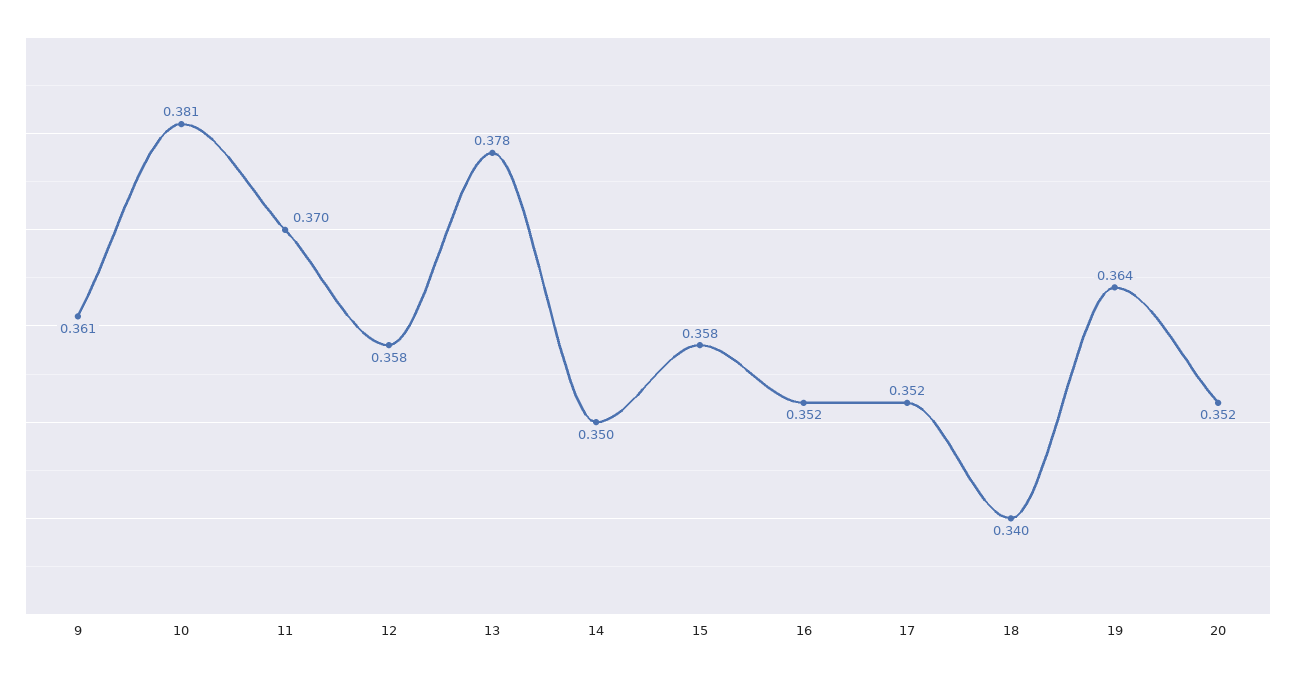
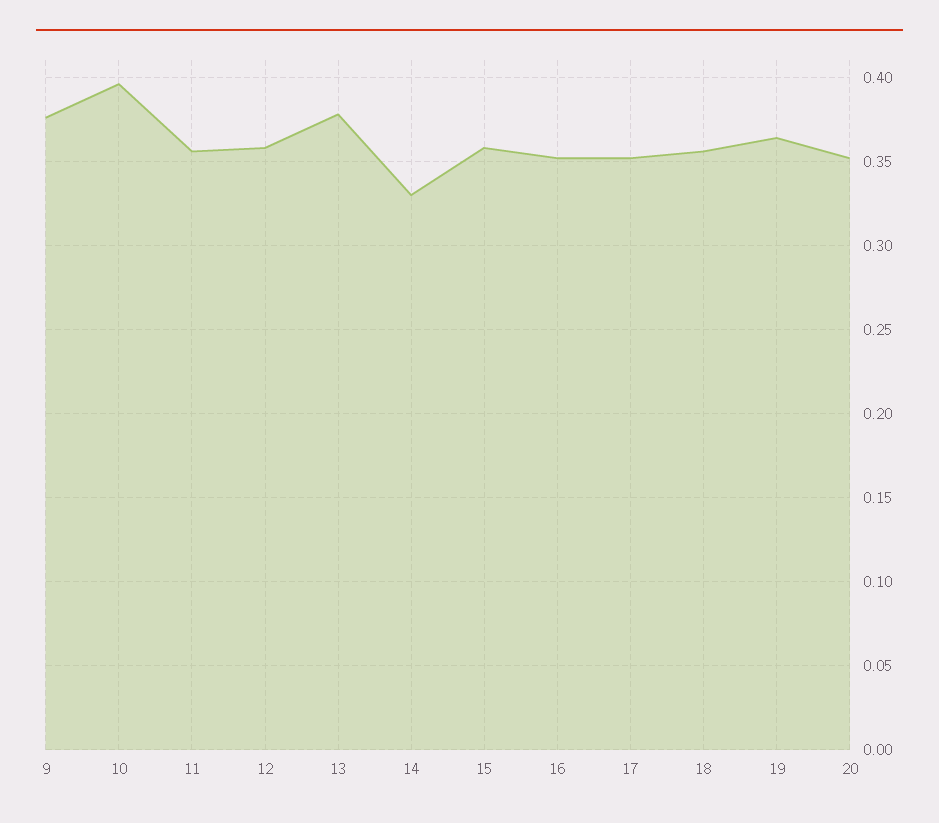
  {
-   "9": 0.361,
+   "9": 0.375,
-   "10": 0.381,
+   "10": 0.395,
-   "11": 0.37,
+   "11": 0.355,
    "12": 0.358,
    "13": 0.378,
-   "14": 0.35,
+   "14": 0.33,
    "15": 0.358,
    "16": 0.352,
    "17": 0.352,
-   "18": 0.34,
+   "18": 0.355,
    "19": 0.364,
    "20": 0.352
  }

